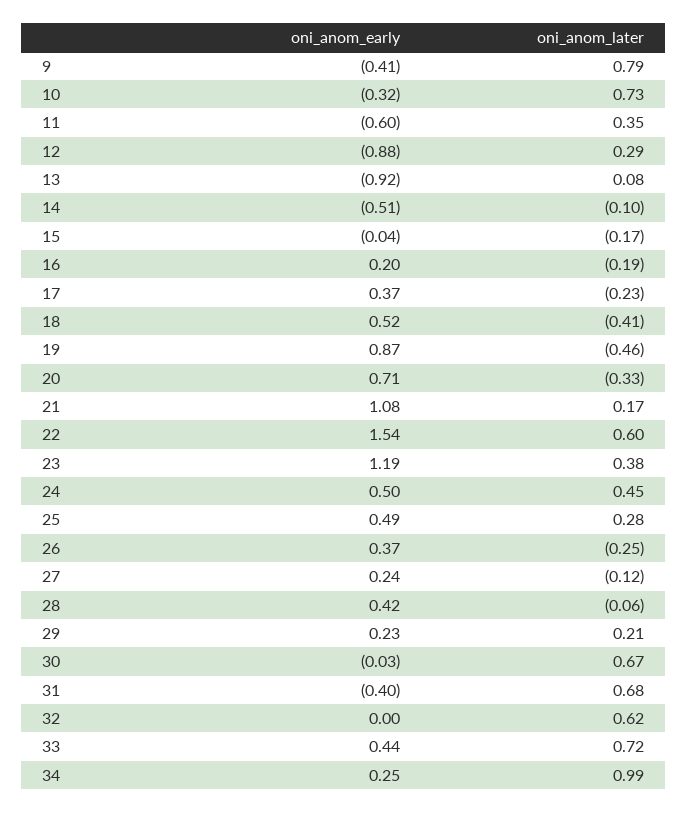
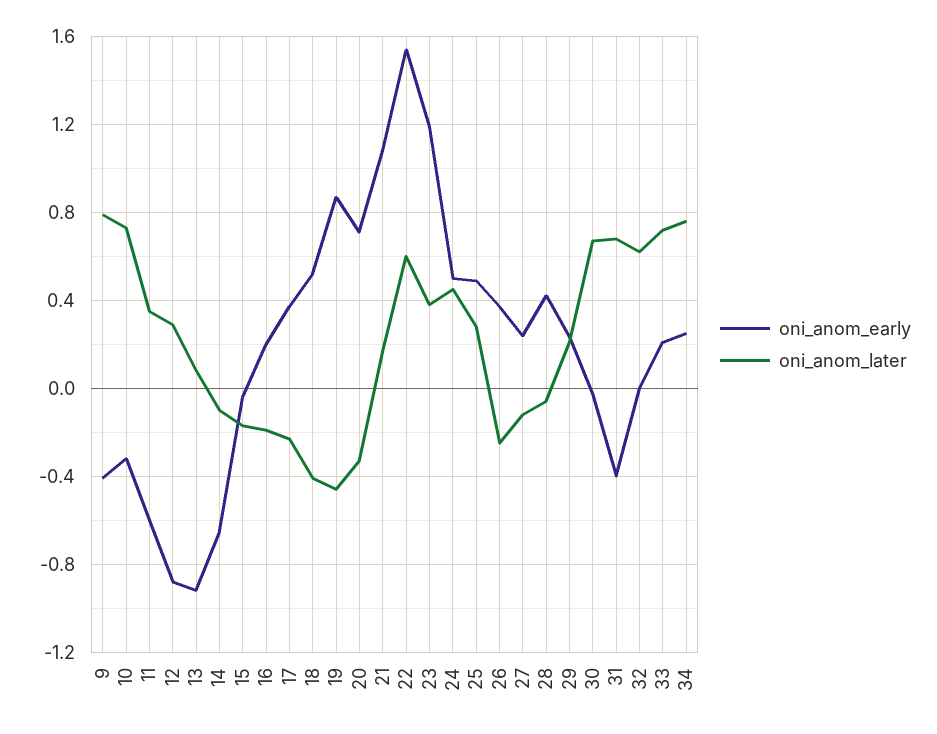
  {
    "oni_anom_early": {
      "9": -0.41,
      "10": -0.32,
      "11": -0.6,
      "12": -0.88,
      "13": -0.92,
-     "14": -0.51,
+     "14": -0.65,
      "15": -0.04,
      "16": 0.2,
      "17": 0.37,
      "18": 0.52,
      "19": 0.87,
      "20": 0.71,
      "21": 1.08,
      "22": 1.54,
      "23": 1.19,
      "24": 0.5,
      "25": 0.49,
      "26": 0.37,
      "27": 0.24,
      "28": 0.42,
      "29": 0.23,
      "30": -0.03,
      "31": -0.4,
      "32": 0,
-     "33": 0.44,
+     "33": 0.2,
      "34": 0.25
    },
    "oni_anom_later": {
      "9": 0.79,
      "10": 0.73,
      "11": 0.35,
      "12": 0.29,
      "13": 0.08,
      "14": -0.1,
      "15": -0.17,
      "16": -0.19,
      "17": -0.23,
      "18": -0.41,
      "19": -0.46,
      "20": -0.33,
      "21": 0.17,
      "22": 0.6,
      "23": 0.38,
      "24": 0.45,
      "25": 0.28,
      "26": -0.25,
      "27": -0.12,
      "28": -0.06,
      "29": 0.21,
      "30": 0.67,
      "31": 0.68,
      "32": 0.62,
      "33": 0.72,
-     "34": 0.99
+     "34": 0.75
    }
  }

